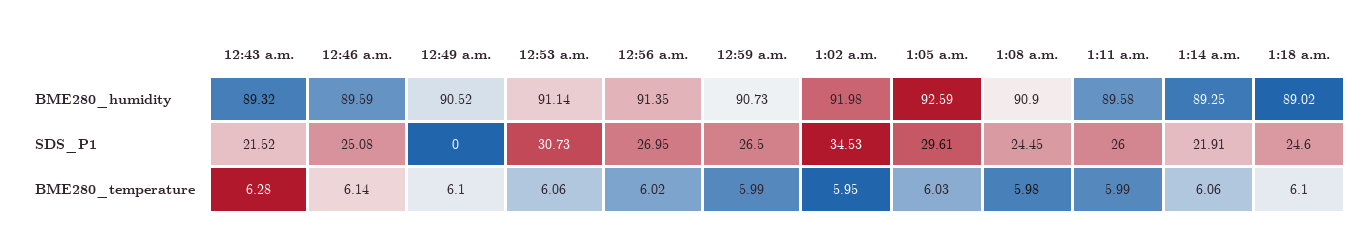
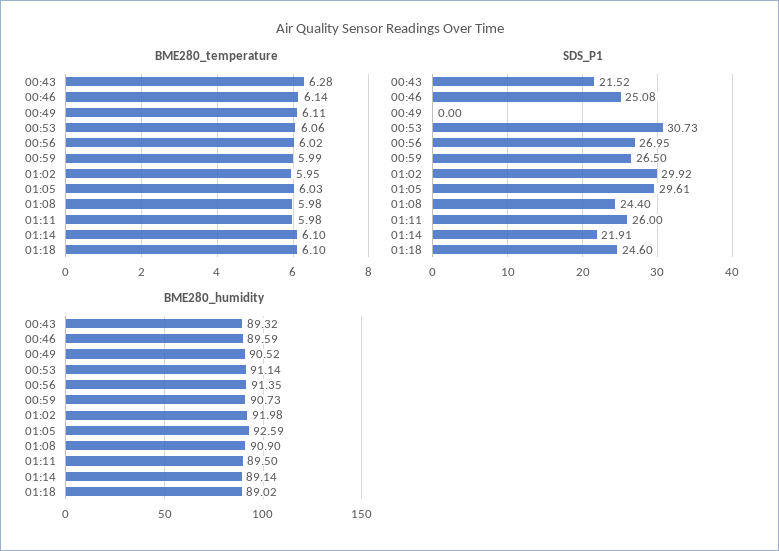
  {
    "BME280_humidity": {
      "12:43 a.m.": 89.32,
      "12:46 a.m.": 89.59,
      "12:49 a.m.": 90.52,
      "12:53 a.m.": 91.14,
      "12:56 a.m.": 91.35,
      "12:59 a.m.": 90.73,
      "1:02 a.m.": 91.98,
      "1:05 a.m.": 92.59,
      "1:08 a.m.": 90.9,
-     "1:11 a.m.": 89.58,
+     "1:11 a.m.": 89.5,
-     "1:14 a.m.": 89.25,
+     "1:14 a.m.": 89.14,
      "1:18 a.m.": 89.02
    },
    "SDS_P1": {
      "12:43 a.m.": 21.52,
      "12:46 a.m.": 25.08,
      "12:49 a.m.": 0,
      "12:53 a.m.": 30.73,
      "12:56 a.m.": 26.95,
      "12:59 a.m.": 26.5,
-     "1:02 a.m.": 34.53,
+     "1:02 a.m.": 29.92,
      "1:05 a.m.": 29.61,
-     "1:08 a.m.": 24.45,
+     "1:08 a.m.": 24.4,
      "1:11 a.m.": 26,
      "1:14 a.m.": 21.91,
      "1:18 a.m.": 24.6
    },
    "BME280_temperature": {
      "12:43 a.m.": 6.28,
      "12:46 a.m.": 6.14,
-     "12:49 a.m.": 6.1,
+     "12:49 a.m.": 6.11,
      "12:53 a.m.": 6.06,
      "12:56 a.m.": 6.02,
      "12:59 a.m.": 5.99,
      "1:02 a.m.": 5.95,
      "1:05 a.m.": 6.03,
      "1:08 a.m.": 5.98,
-     "1:11 a.m.": 5.99,
+     "1:11 a.m.": 5.98,
-     "1:14 a.m.": 6.06,
+     "1:14 a.m.": 6.1,
      "1:18 a.m.": 6.1
    }
  }

